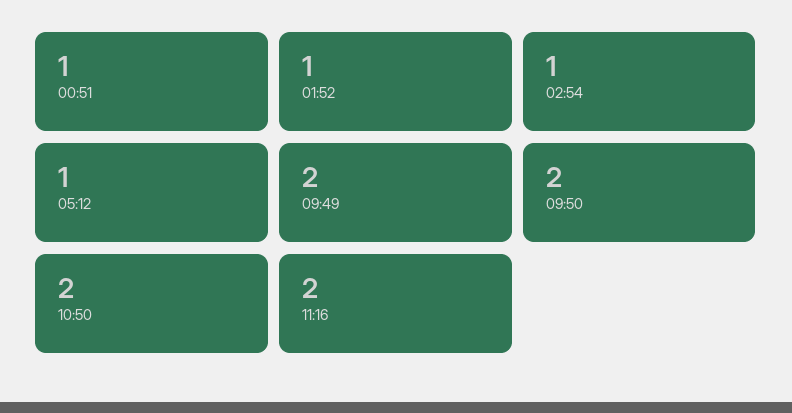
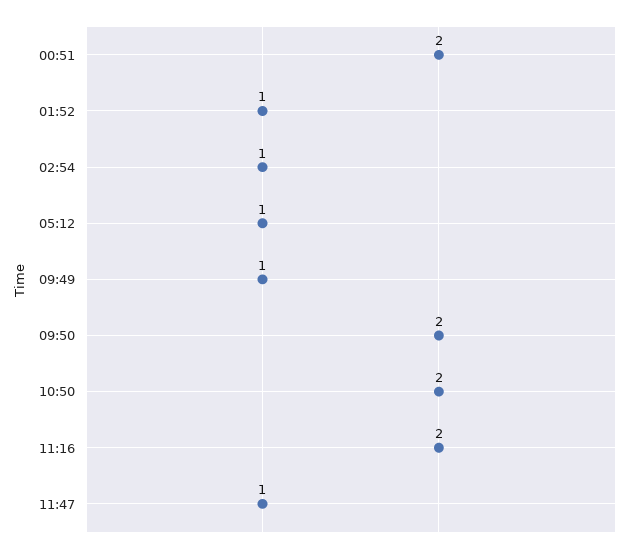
  {
-   "00:51": 1,
+   "00:51": 2,
    "01:52": 1,
    "02:54": 1,
    "05:12": 1,
-   "09:49": 2,
+   "09:49": 1,
    "09:50": 2,
    "10:50": 2,
-   "11:16": 2
+   "11:16": 2,
+   "11:47": 1
  }

